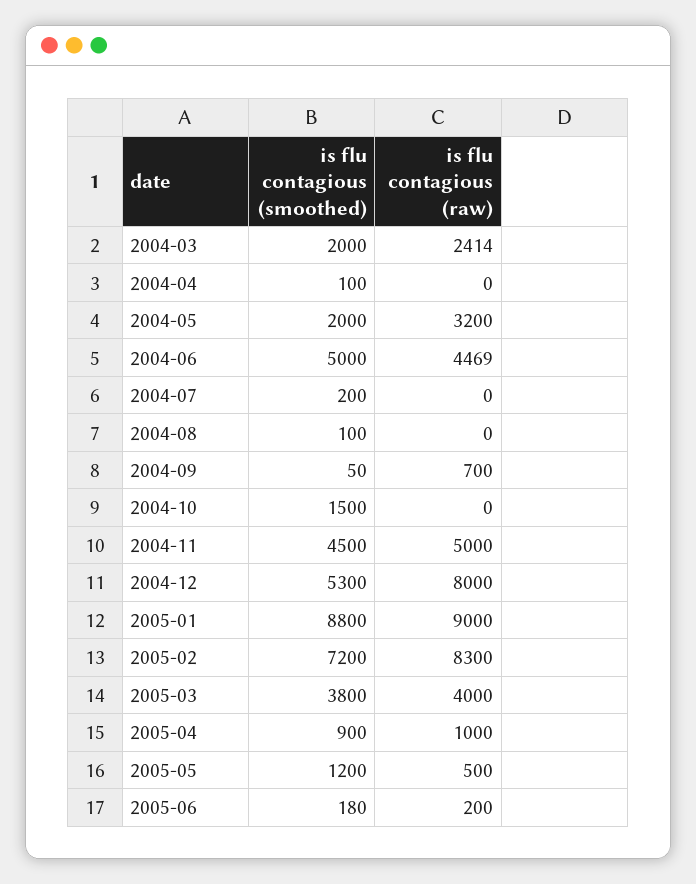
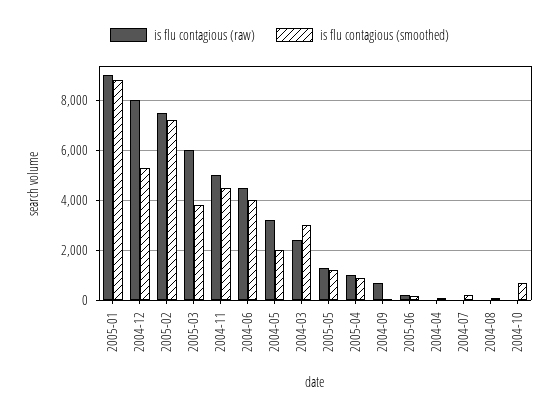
  {
    "is flu contagious (smoothed)": {
-     "2004-03": 2000,
+     "2004-03": 3000,
      "2004-04": 100,
      "2004-05": 2000,
-     "2004-06": 5000,
+     "2004-06": 4000,
      "2004-07": 200,
      "2004-08": 100,
      "2004-09": 50,
-     "2004-10": 1500,
+     "2004-10": 750,
      "2004-11": 4500,
      "2004-12": 5300,
      "2005-01": 8800,
      "2005-02": 7200,
      "2005-03": 3800,
      "2005-04": 900,
      "2005-05": 1200,
      "2005-06": 180
    },
    "is flu contagious (raw)": {
      "2004-03": 2414,
      "2004-04": 0,
      "2004-05": 3200,
      "2004-06": 4469,
      "2004-07": 0,
      "2004-08": 0,
      "2004-09": 700,
      "2004-10": 0,
      "2004-11": 5000,
      "2004-12": 8000,
      "2005-01": 9000,
-     "2005-02": 8300,
+     "2005-02": 7500,
-     "2005-03": 4000,
+     "2005-03": 6000,
      "2005-04": 1000,
-     "2005-05": 500,
+     "2005-05": 1250,
      "2005-06": 200
    }
  }

